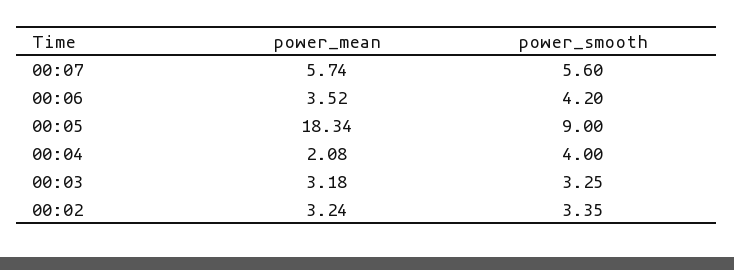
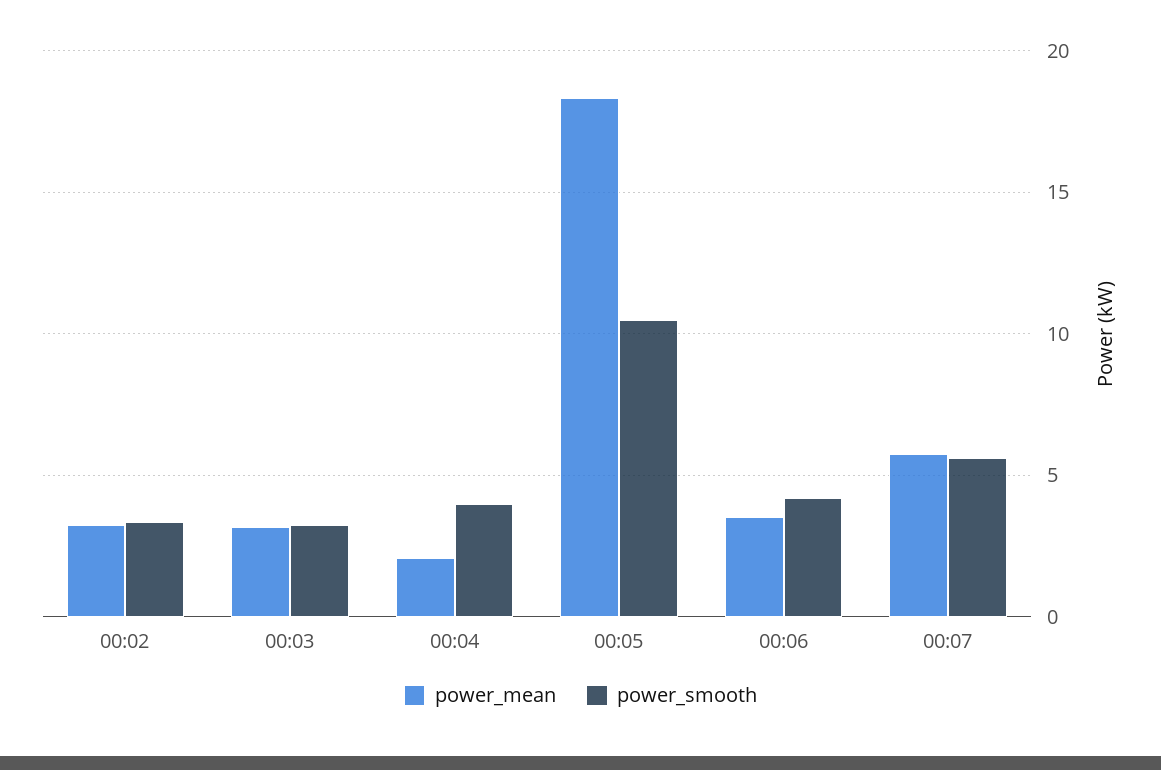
  {
    "power_mean": {
      "00:07": 5.74,
      "00:06": 3.52,
      "00:05": 18.34,
      "00:04": 2.08,
      "00:03": 3.18,
      "00:02": 3.24
    },
    "power_smooth": {
      "00:07": 5.6,
      "00:06": 4.2,
-     "00:05": 9,
+     "00:05": 10.5,
      "00:04": 4,
      "00:03": 3.25,
      "00:02": 3.35
    }
  }

